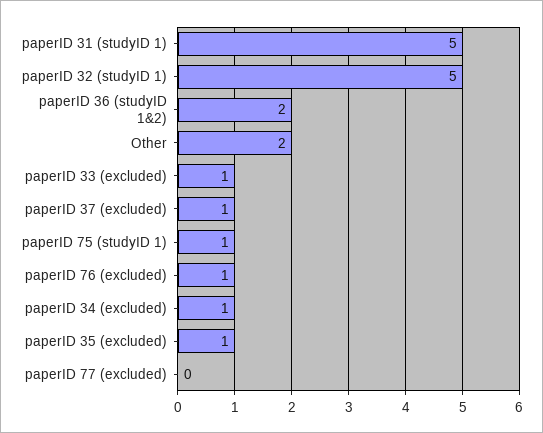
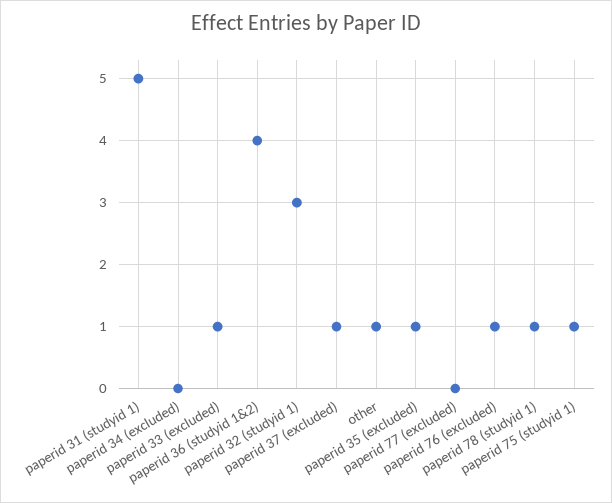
  {
    "paperID 31 (studyID 1)": 5,
-   "paperID 32 (studyID 1)": 5,
+   "paperID 32 (studyID 1)": 3,
-   "paperID 36 (studyID 1&2)": 2,
+   "paperID 36 (studyID 1&2)": 4,
-   "Other": 2,
+   "Other": 1,
    "paperID 33 (excluded)": 1,
    "paperID 37 (excluded)": 1,
    "paperID 75 (studyID 1)": 1,
    "paperID 76 (excluded)": 1,
-   "paperID 34 (excluded)": 1,
+   "paperID 34 (excluded)": 0,
    "paperID 35 (excluded)": 1,
-   "paperID 77 (excluded)": 0
+   "paperID 77 (excluded)": 0,
+   "paperid 78 (studyid 1)": 1
  }

